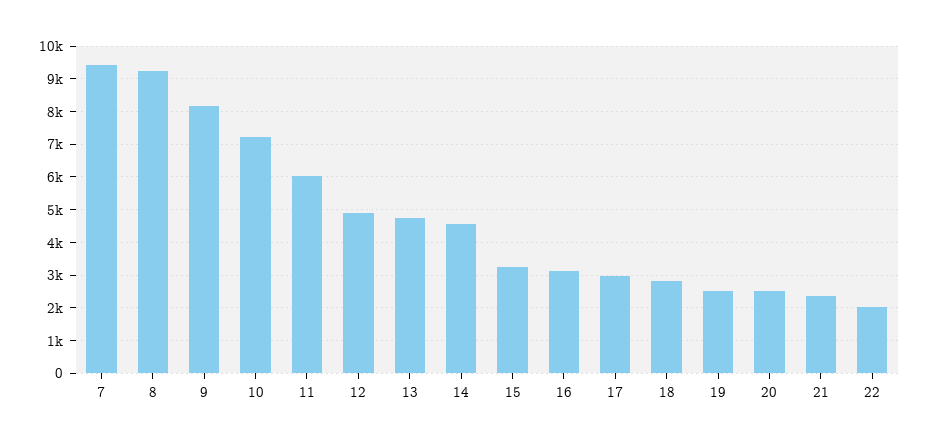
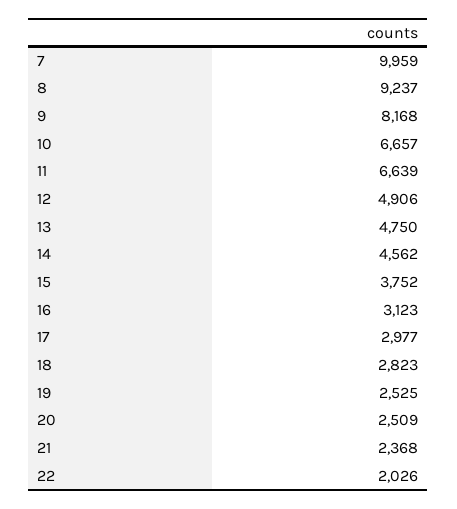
  {
-   "7": 9400,
+   "7": 9959,
    "8": 9237,
    "9": 8168,
-   "10": 7200,
+   "10": 6657,
-   "11": 6000,
+   "11": 6639,
    "12": 4906,
    "13": 4750,
    "14": 4562,
-   "15": 3200,
+   "15": 3752,
    "16": 3123,
    "17": 2977,
    "18": 2823,
    "19": 2525,
    "20": 2509,
    "21": 2368,
    "22": 2026
  }

